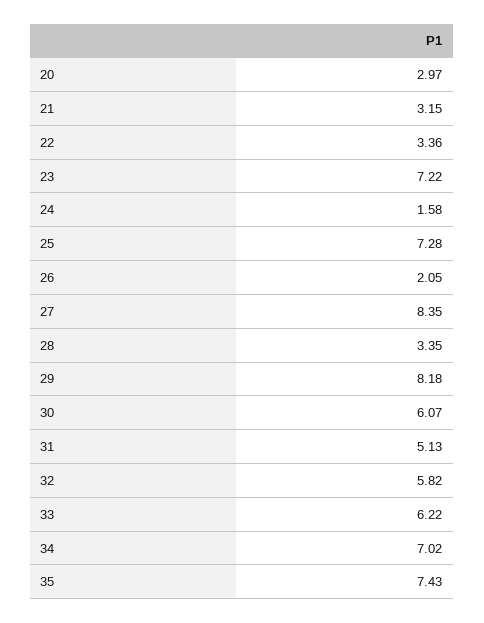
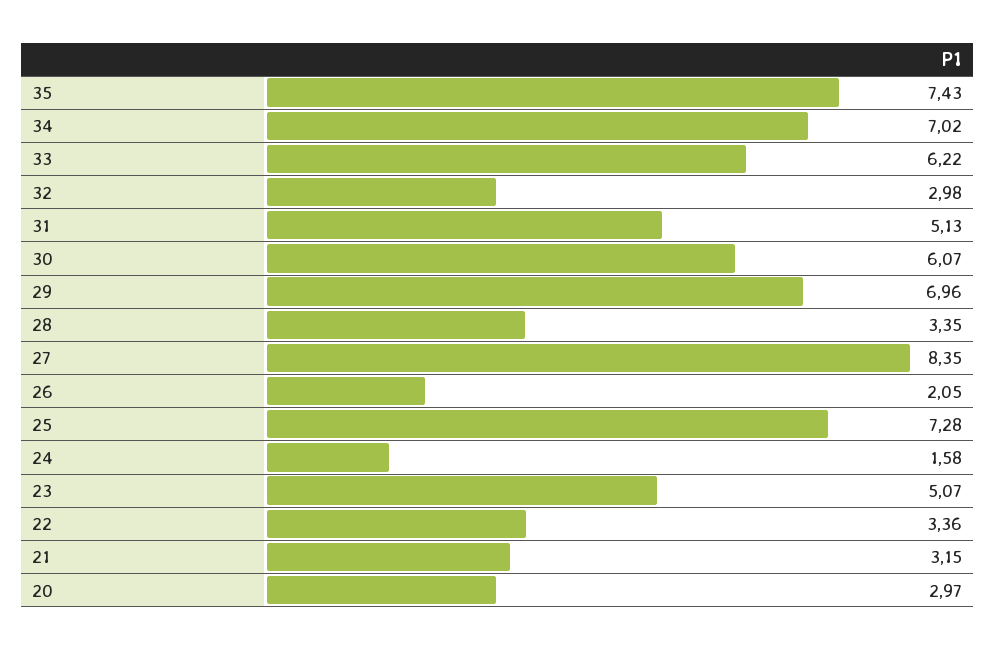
  {
    "20": 2.97,
    "21": 3.15,
    "22": 3.36,
-   "23": 7.22,
+   "23": 5.07,
    "24": 1.58,
    "25": 7.28,
    "26": 2.05,
    "27": 8.35,
    "28": 3.35,
-   "29": 8.18,
+   "29": 6.96,
    "30": 6.07,
    "31": 5.13,
-   "32": 5.82,
+   "32": 2.98,
    "33": 6.22,
    "34": 7.02,
    "35": 7.43
  }

